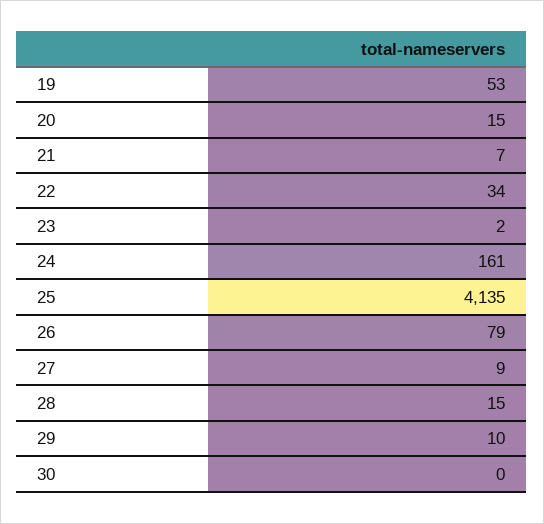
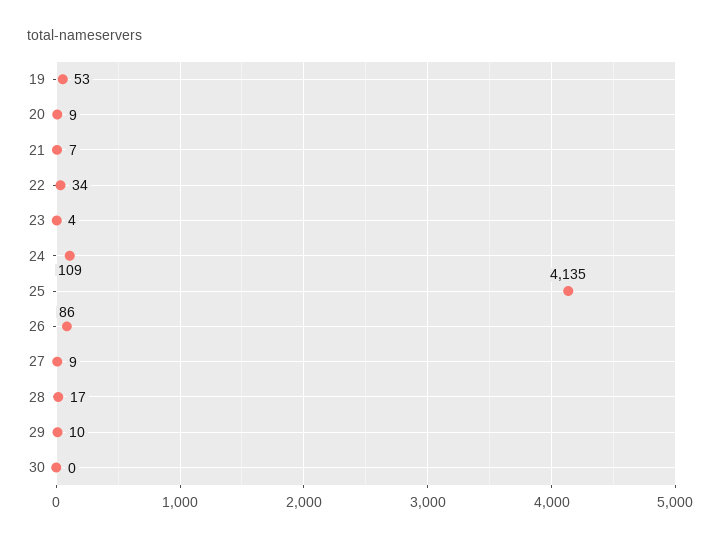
  {
    "19": 53,
-   "20": 15,
+   "20": 9,
    "21": 7,
    "22": 34,
-   "23": 2,
+   "23": 4,
-   "24": 161,
+   "24": 109,
    "25": 4135,
-   "26": 79,
+   "26": 86,
    "27": 9,
-   "28": 15,
+   "28": 17,
    "29": 10,
    "30": 0
  }

